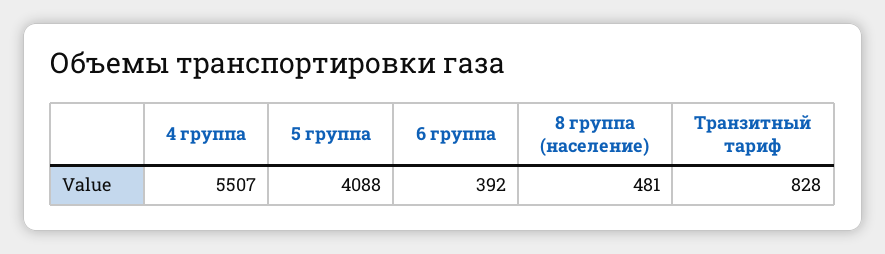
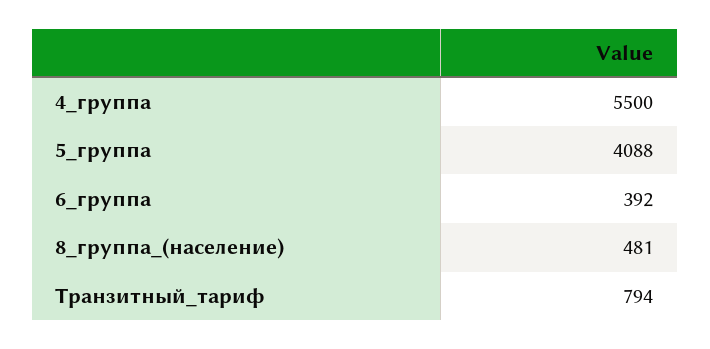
  {
-   "4 группа": 5507,
+   "4 группа": 5500,
    "5 группа": 4088,
    "6 группа": 392,
    "8 группа (население)": 481,
-   "Транзитный тариф": 828
+   "Транзитный тариф": 794
  }

